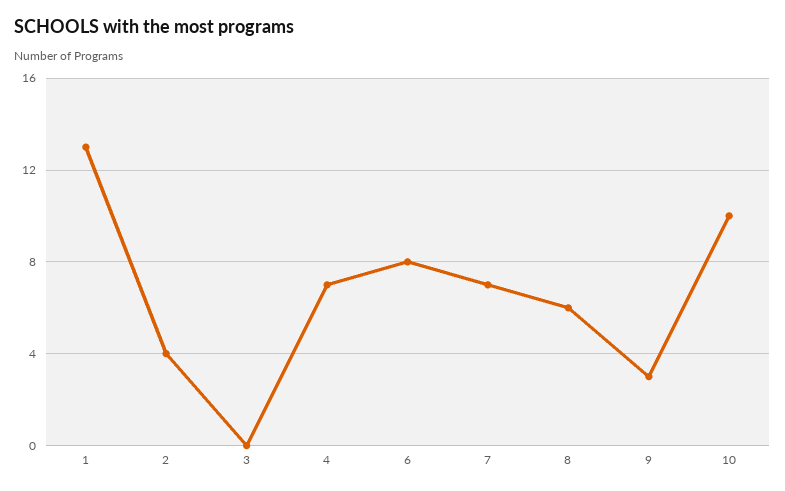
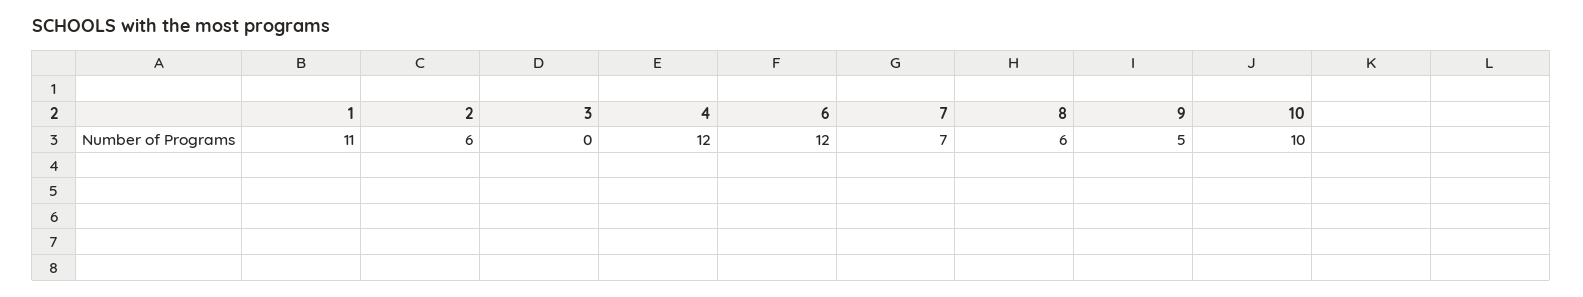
  {
-   "1": 13,
+   "1": 11,
-   "2": 4,
+   "2": 6,
    "3": 0,
-   "4": 7,
+   "4": 12,
-   "6": 8,
+   "6": 12,
    "7": 7,
    "8": 6,
-   "9": 3,
+   "9": 5,
    "10": 10
  }

